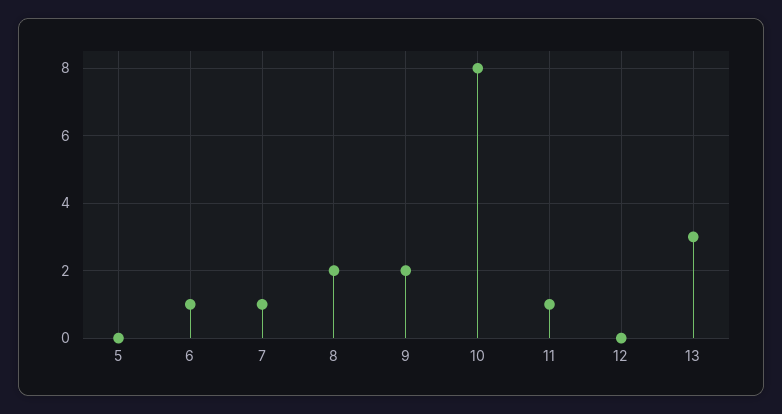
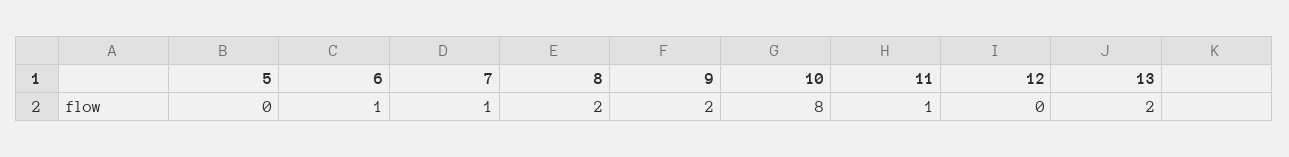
  {
    "5": 0,
    "6": 1,
    "7": 1,
    "8": 2,
    "9": 2,
    "10": 8,
    "11": 1,
    "12": 0,
-   "13": 3
+   "13": 2
  }

